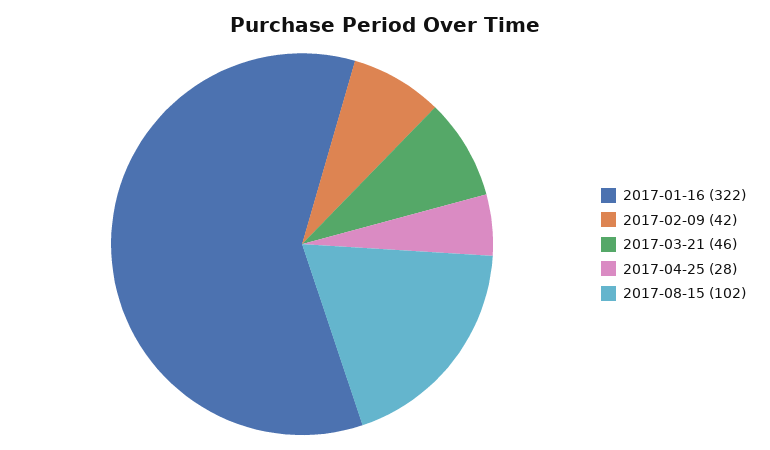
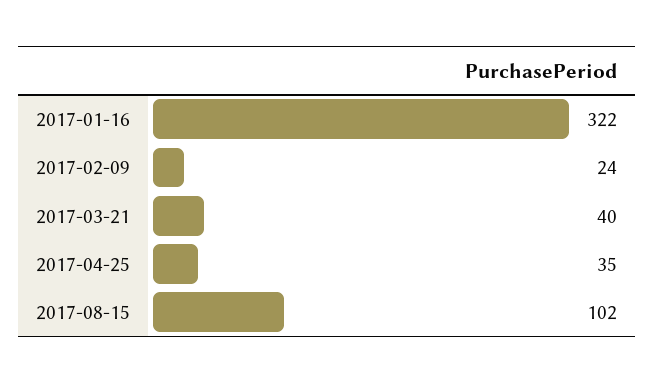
  {
    "2017-01-16": 322,
-   "2017-02-09": 42,
+   "2017-02-09": 24,
-   "2017-03-21": 46,
+   "2017-03-21": 40,
-   "2017-04-25": 28,
+   "2017-04-25": 35,
    "2017-08-15": 102
  }

